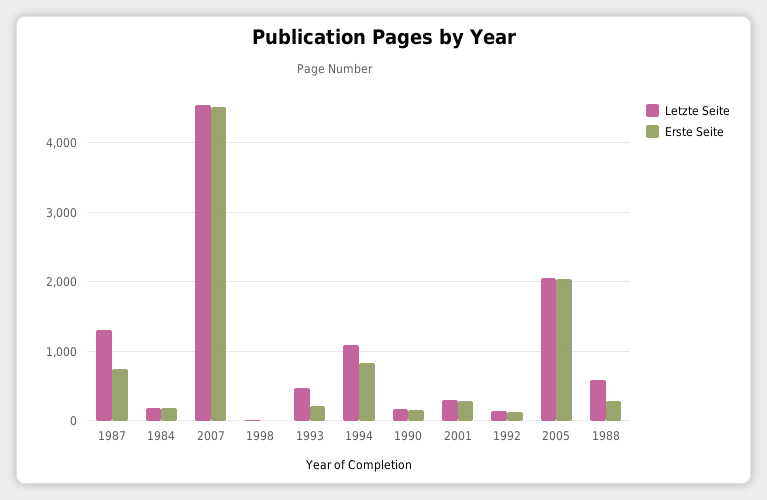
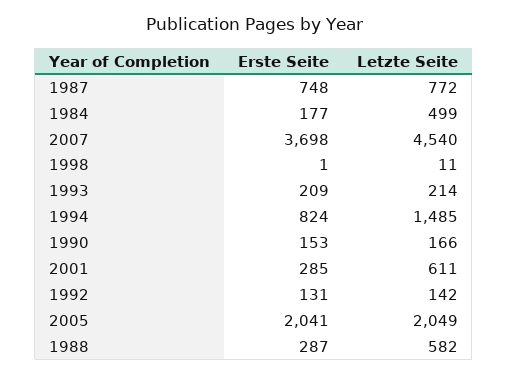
  {
    "Letzte Seite": {
-     "1987": 1300,
+     "1987": 772,
-     "1984": 200,
+     "1984": 499,
      "2007": 4540,
      "1998": 11,
-     "1993": 500,
+     "1993": 214,
-     "1994": 1100,
+     "1994": 1485,
      "1990": 166,
-     "2001": 300,
+     "2001": 611,
      "1992": 142,
      "2005": 2049,
      "1988": 582
    },
    "Erste Seite": {
      "1987": 748,
      "1984": 177,
-     "2007": 4500,
+     "2007": 3698,
      "1998": 1,
      "1993": 209,
      "1994": 824,
      "1990": 153,
      "2001": 285,
      "1992": 131,
      "2005": 2041,
      "1988": 287
    }
  }

